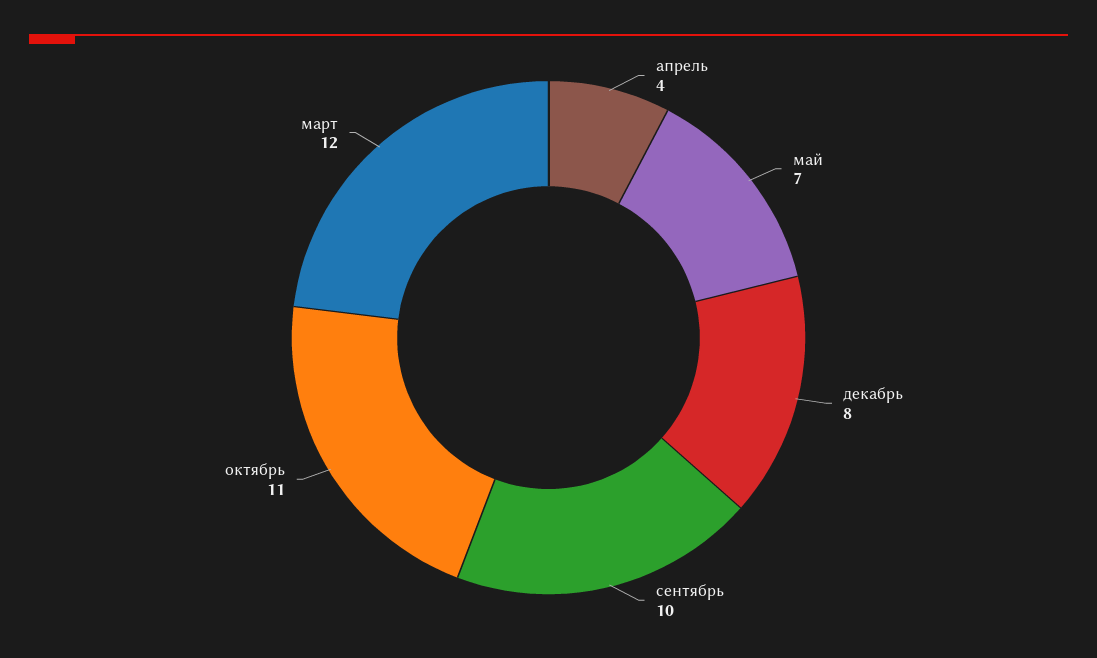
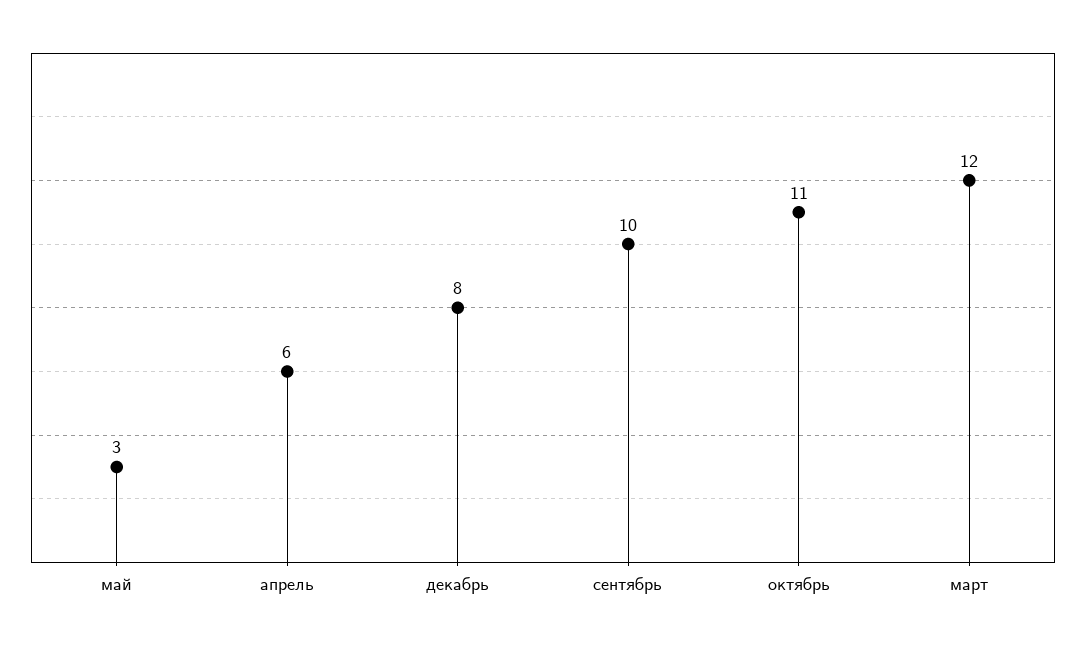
  {
-   "апрель": 4,
+   "апрель": 6,
-   "май": 7,
+   "май": 3,
    "декабрь": 8,
    "сентябрь": 10,
    "октябрь": 11,
    "март": 12
  }

